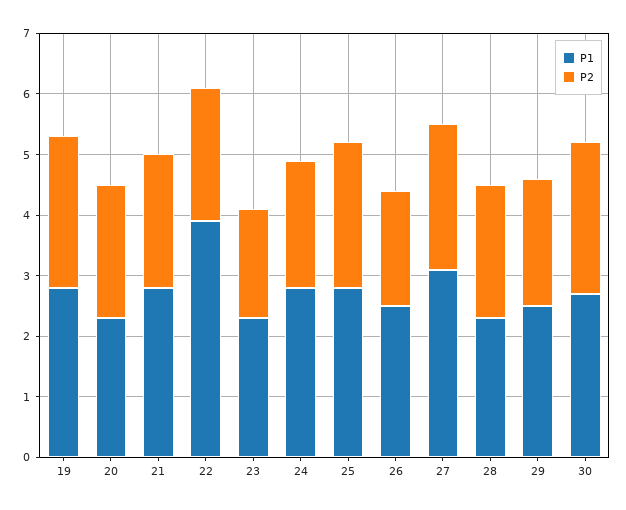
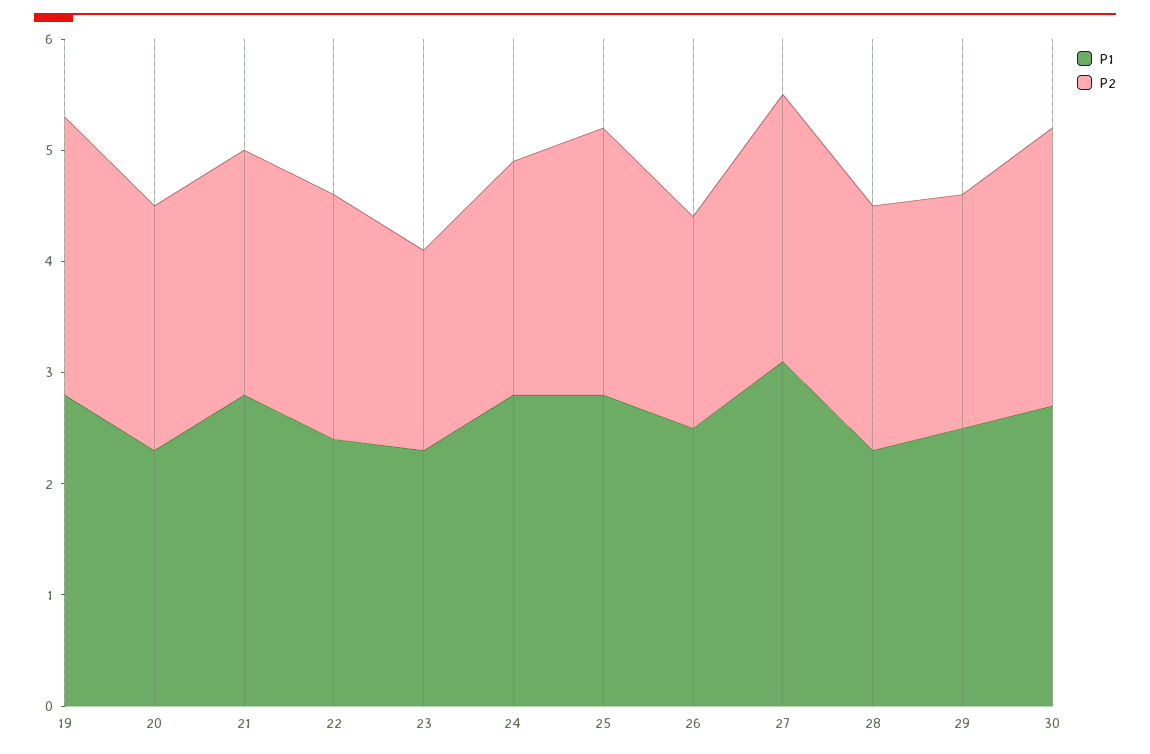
  {
    "P1": {
      "19": 2.8,
      "20": 2.3,
      "21": 2.8,
-     "22": 4,
+     "22": 2.4,
      "23": 2.3,
      "24": 2.8,
      "25": 2.8,
      "26": 2.5,
      "27": 3.1,
      "28": 2.3,
      "29": 2.5,
      "30": 2.7
    },
    "P2": {
      "19": 2.5,
      "20": 2.2,
      "21": 2.2,
      "22": 2.2,
      "23": 1.8,
      "24": 2.1,
      "25": 2.4,
      "26": 1.9,
      "27": 2.4,
      "28": 2.2,
      "29": 2.1,
      "30": 2.5
    }
  }

